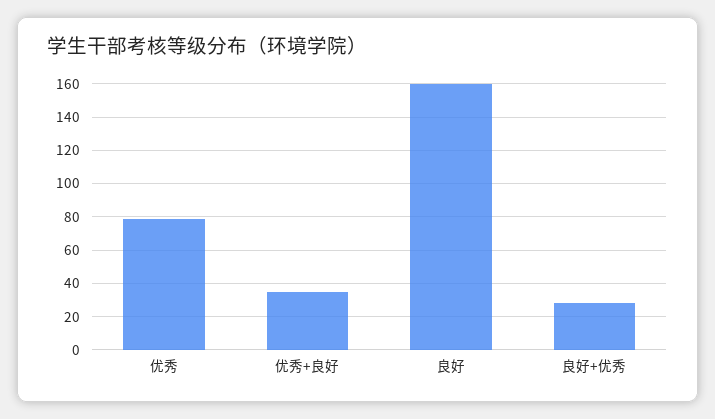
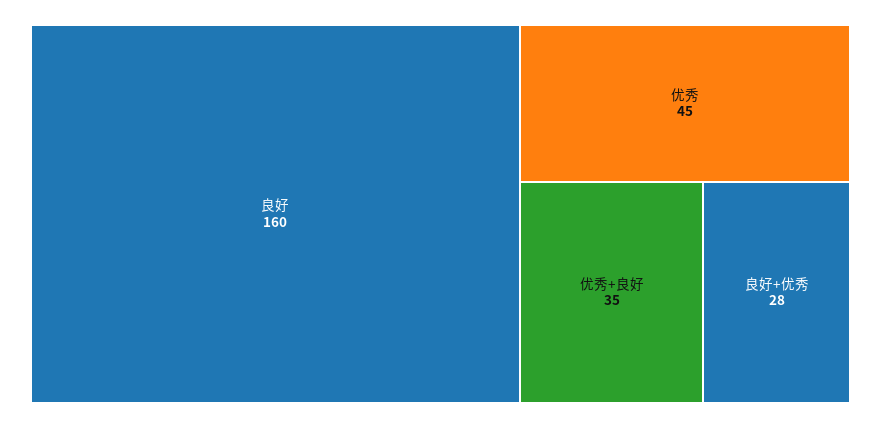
  {
-   "优秀": 80,
+   "优秀": 45,
    "优秀+良好": 35,
    "良好": 160,
    "良好+优秀": 28
  }

